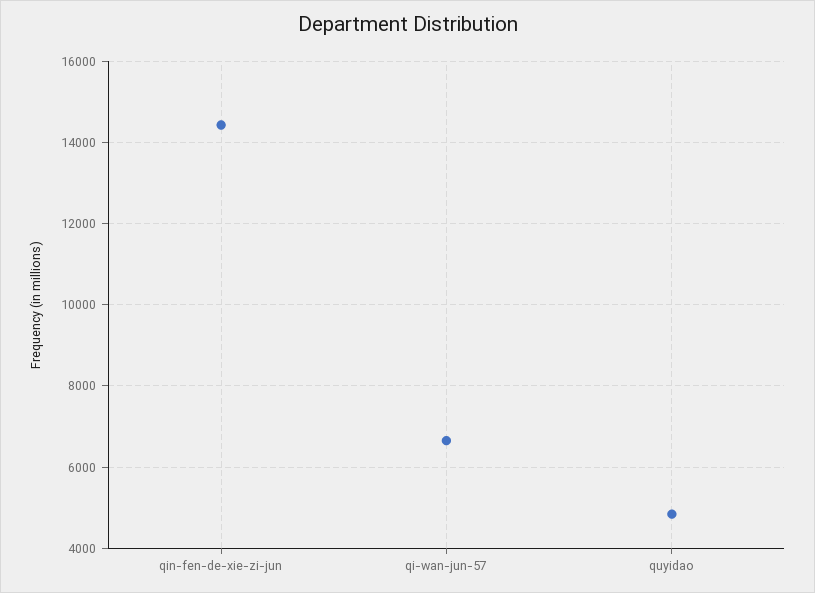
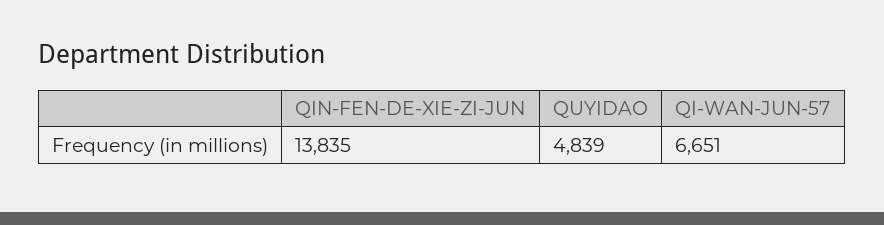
  {
-   "qin-fen-de-xie-zi-jun": 14400,
+   "qin-fen-de-xie-zi-jun": 13835,
    "qi-wan-jun-57": 6651,
    "quyidao": 4839
  }

